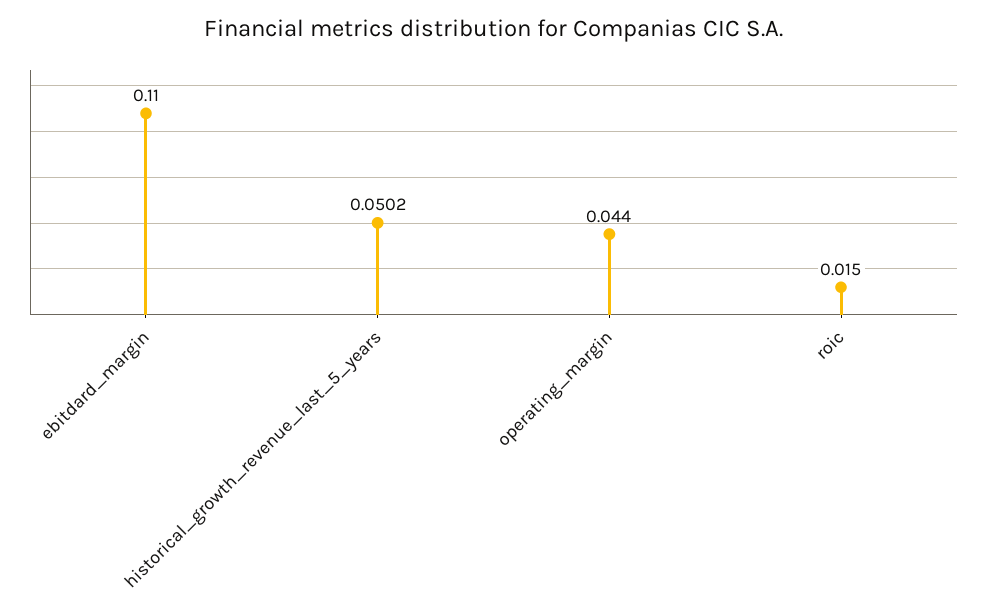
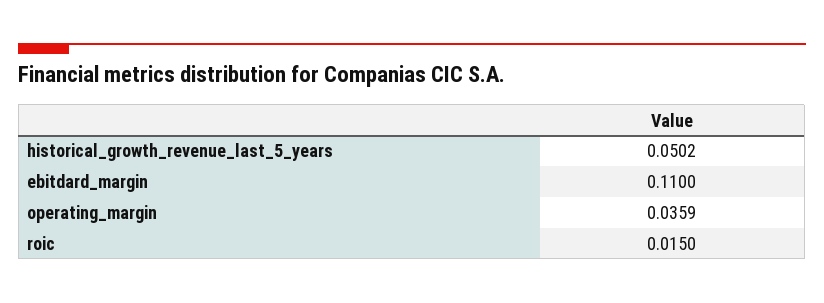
  {
    "ebitdard_margin": 0.11,
    "historical_growth_revenue_last_5_years": 0.0502,
-   "operating_margin": 0.044,
+   "operating_margin": 0.0359,
    "roic": 0.015
  }

